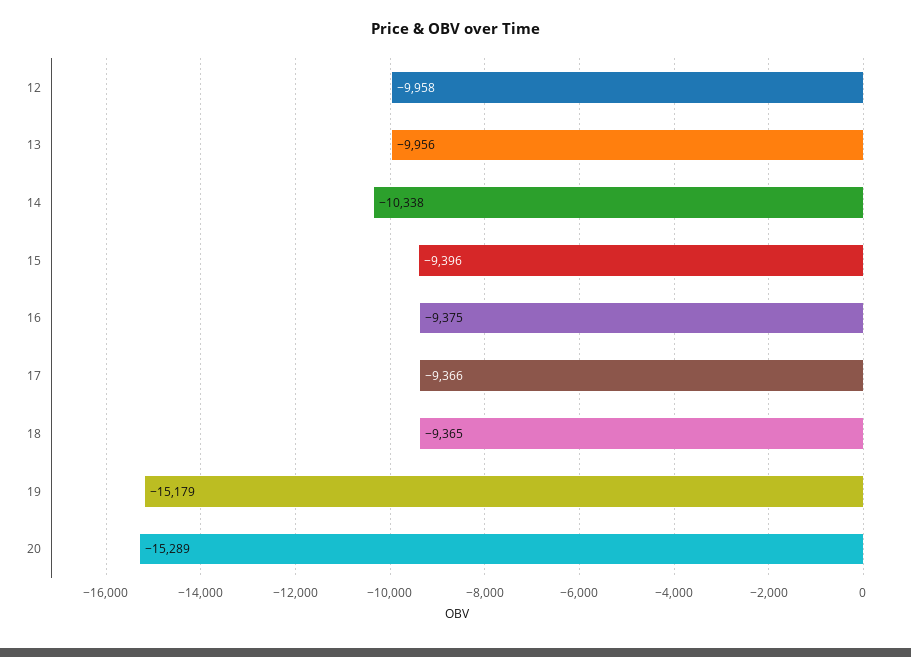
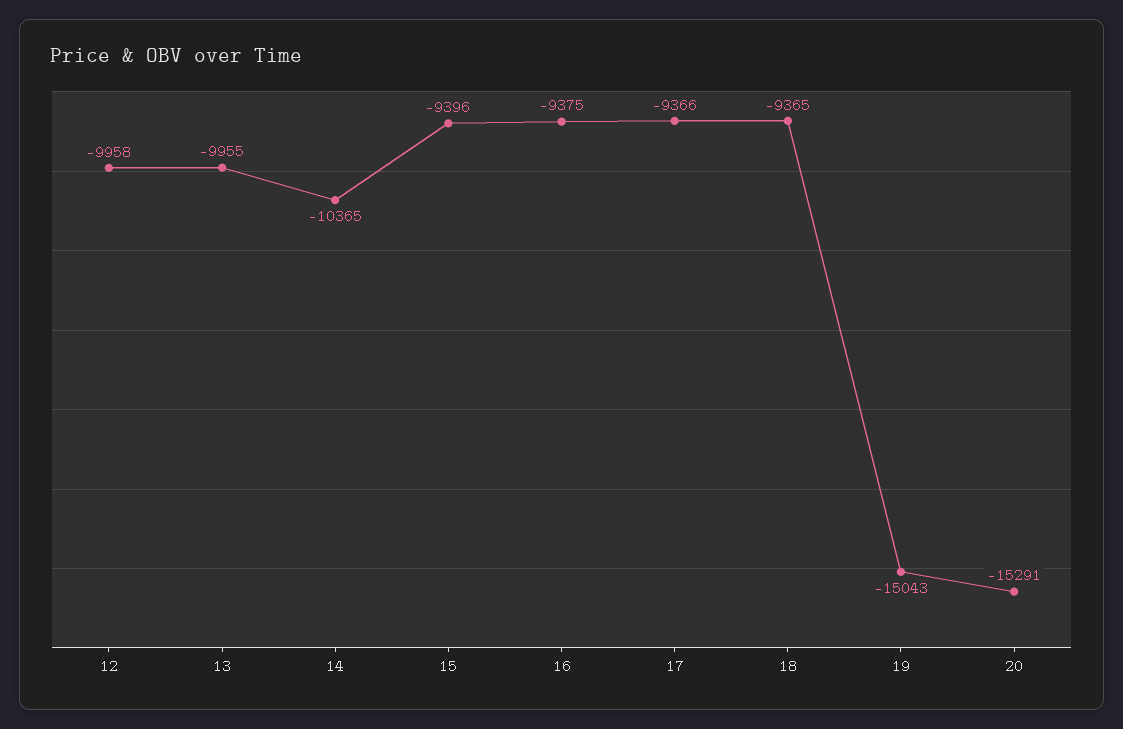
  {
    "12": -9958,
-   "13": -9956,
+   "13": -9955,
-   "14": -10338,
+   "14": -10365,
    "15": -9396,
    "16": -9375,
    "17": -9366,
    "18": -9365,
-   "19": -15179,
+   "19": -15043,
-   "20": -15289
+   "20": -15291
  }

